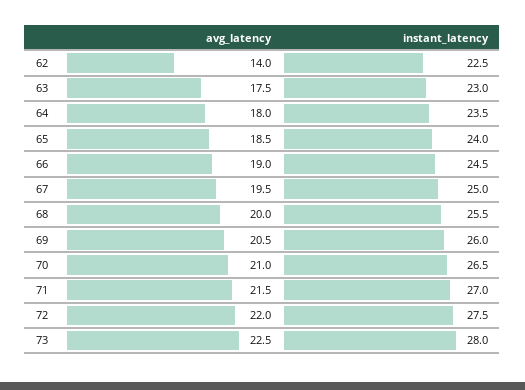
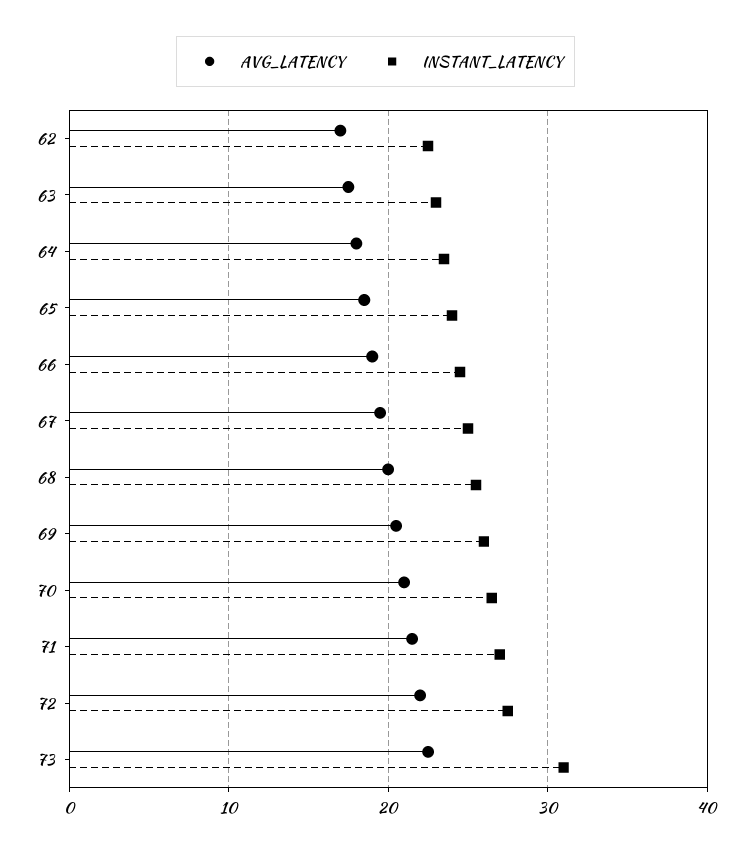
  {
    "avg_latency": {
-     "62": 14,
+     "62": 17,
      "63": 17.5,
      "64": 18,
      "65": 18.5,
      "66": 19,
      "67": 19.5,
      "68": 20,
      "69": 20.5,
      "70": 21,
      "71": 21.5,
      "72": 22,
      "73": 22.5
    },
    "instant_latency": {
      "62": 22.5,
      "63": 23,
      "64": 23.5,
      "65": 24,
      "66": 24.5,
      "67": 25,
      "68": 25.5,
      "69": 26,
      "70": 26.5,
      "71": 27,
      "72": 27.5,
-     "73": 28
+     "73": 31
    }
  }

